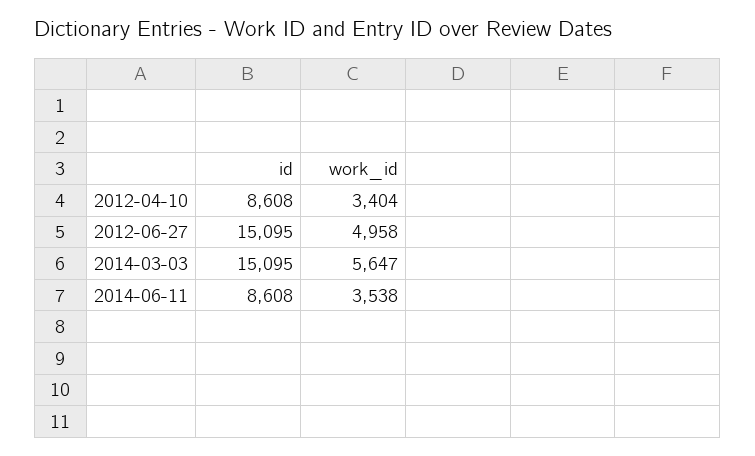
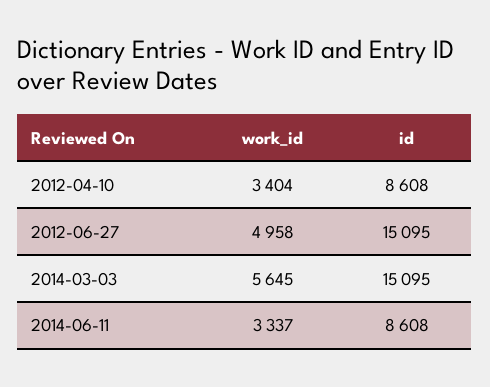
  {
    "id": {
      "2012-04-10": 8608,
      "2012-06-27": 15095,
      "2014-03-03": 15095,
      "2014-06-11": 8608
    },
    "work_id": {
      "2012-04-10": 3404,
      "2012-06-27": 4958,
-     "2014-03-03": 5647,
+     "2014-03-03": 5645,
-     "2014-06-11": 3538
+     "2014-06-11": 3337
    }
  }

